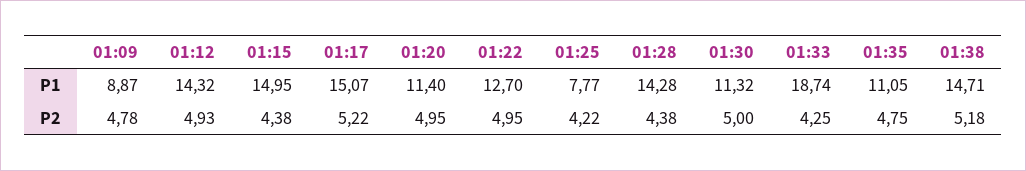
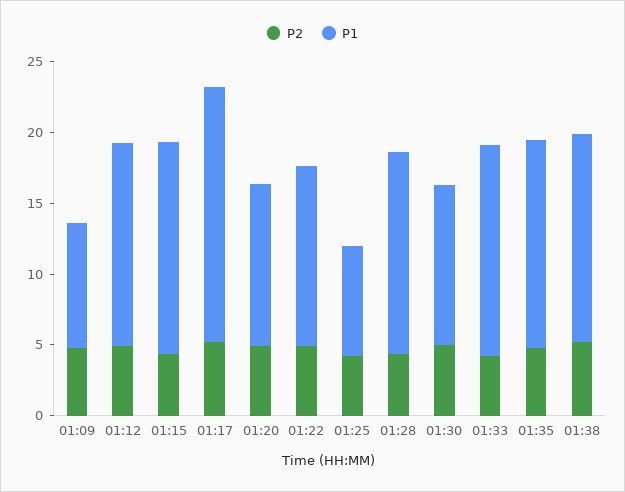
  {
    "P1": {
      "01:09": 8.87,
      "01:12": 14.32,
      "01:15": 14.95,
-     "01:17": 15.07,
+     "01:17": 18,
      "01:20": 11.4,
      "01:22": 12.7,
      "01:25": 7.77,
      "01:28": 14.28,
      "01:30": 11.32,
-     "01:33": 18.74,
+     "01:33": 15,
-     "01:35": 11.05,
+     "01:35": 15,
      "01:38": 14.71
    },
    "P2": {
      "01:09": 4.78,
      "01:12": 4.93,
      "01:15": 4.38,
      "01:17": 5.22,
      "01:20": 4.95,
      "01:22": 4.95,
      "01:25": 4.22,
      "01:28": 4.38,
      "01:30": 5,
      "01:33": 4.25,
      "01:35": 4.75,
      "01:38": 5.18
    }
  }

